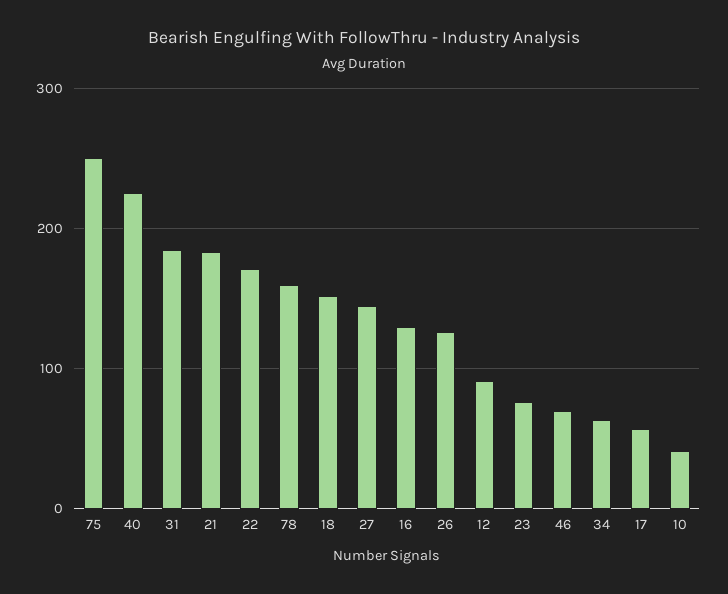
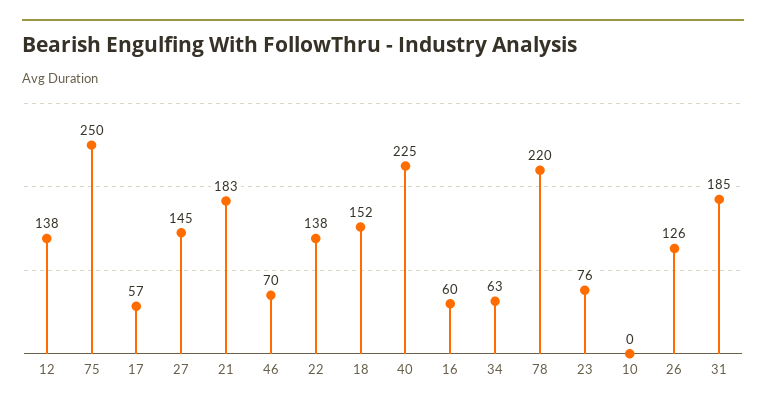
  {
    "75": 250,
    "40": 225,
    "31": 185,
    "21": 183,
-   "22": 170,
+   "22": 138,
-   "78": 160,
+   "78": 220,
    "18": 152,
    "27": 145,
-   "16": 130,
+   "16": 60,
    "26": 126,
-   "12": 90,
+   "12": 138,
    "23": 76,
    "46": 70,
    "34": 63,
    "17": 57,
-   "10": 40
+   "10": 0
  }

